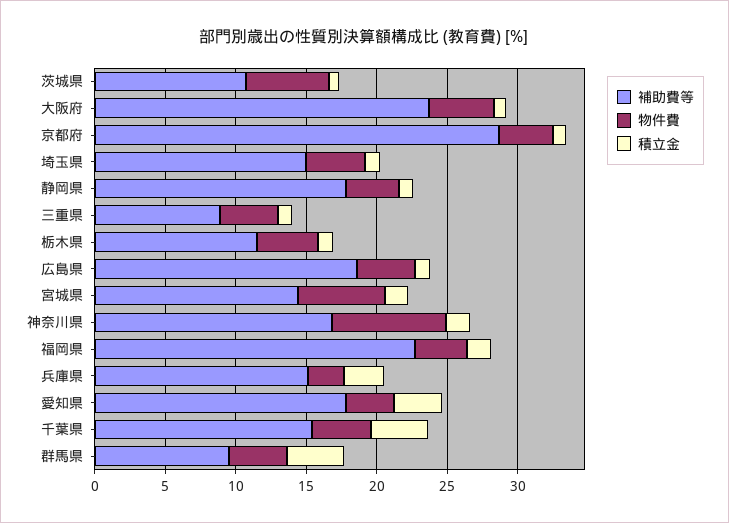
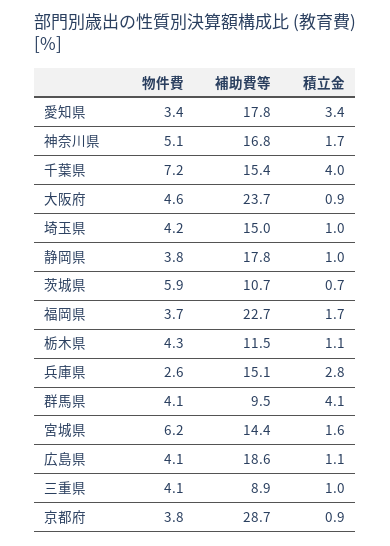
  {
    "補助費等": {
      "茨城県": 10.7,
      "大阪府": 23.7,
      "京都府": 28.7,
      "埼玉県": 15,
      "静岡県": 17.8,
      "三重県": 8.9,
      "栃木県": 11.5,
      "広島県": 18.6,
      "宮城県": 14.4,
      "神奈川県": 16.8,
      "福岡県": 22.7,
      "兵庫県": 15.1,
      "愛知県": 17.8,
      "千葉県": 15.4,
      "群馬県": 9.5
    },
    "物件費": {
      "茨城県": 5.9,
      "大阪府": 4.6,
      "京都府": 3.8,
      "埼玉県": 4.2,
      "静岡県": 3.8,
      "三重県": 4.1,
      "栃木県": 4.3,
      "広島県": 4.1,
      "宮城県": 6.2,
-     "神奈川県": 8,
+     "神奈川県": 5.1,
      "福岡県": 3.7,
      "兵庫県": 2.6,
      "愛知県": 3.4,
-     "千葉県": 4,
+     "千葉県": 7.2,
      "群馬県": 4.1
    },
    "積立金": {
      "茨城県": 0.7,
      "大阪府": 0.9,
      "京都府": 0.9,
      "埼玉県": 1,
      "静岡県": 1,
      "三重県": 1,
      "栃木県": 1.1,
      "広島県": 1.1,
      "宮城県": 1.6,
      "神奈川県": 1.7,
      "福岡県": 1.7,
      "兵庫県": 2.8,
      "愛知県": 3.4,
      "千葉県": 4,
      "群馬県": 4.1
    }
  }

